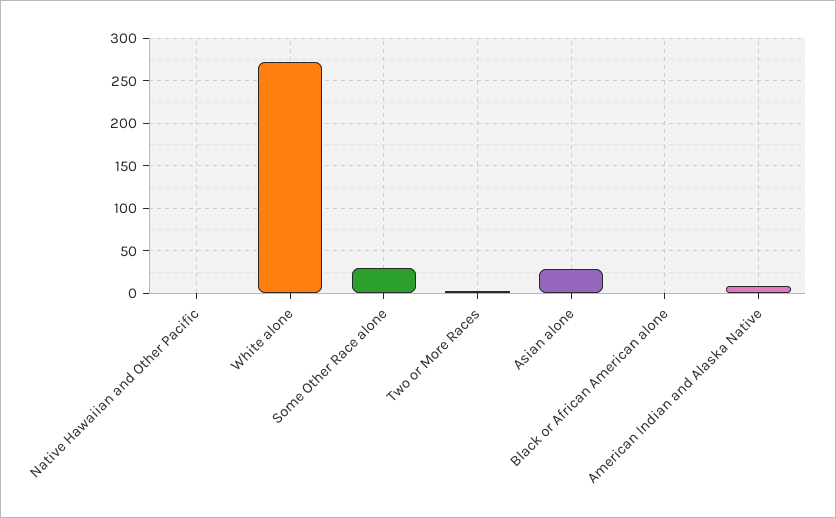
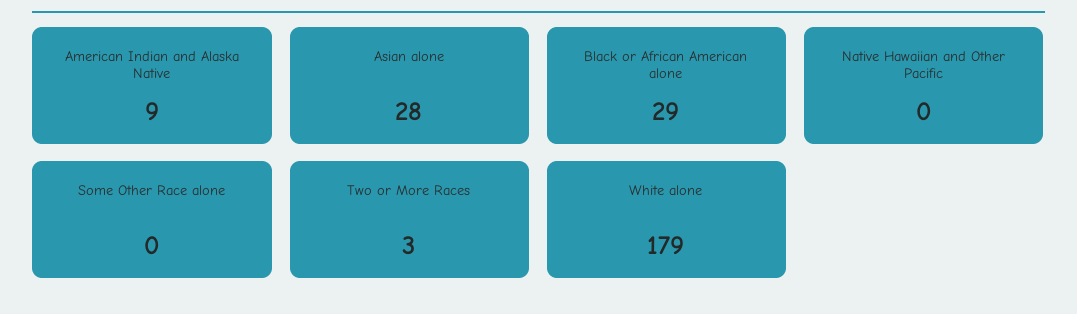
  {
    "Native Hawaiian and Other Pacific": 0,
-   "White alone": 270,
+   "White alone": 179,
-   "Some Other Race alone": 30,
+   "Some Other Race alone": 0,
    "Two or More Races": 3,
    "Asian alone": 28,
-   "Black or African American alone": 0,
+   "Black or African American alone": 29,
    "American Indian and Alaska Native": 9
  }

